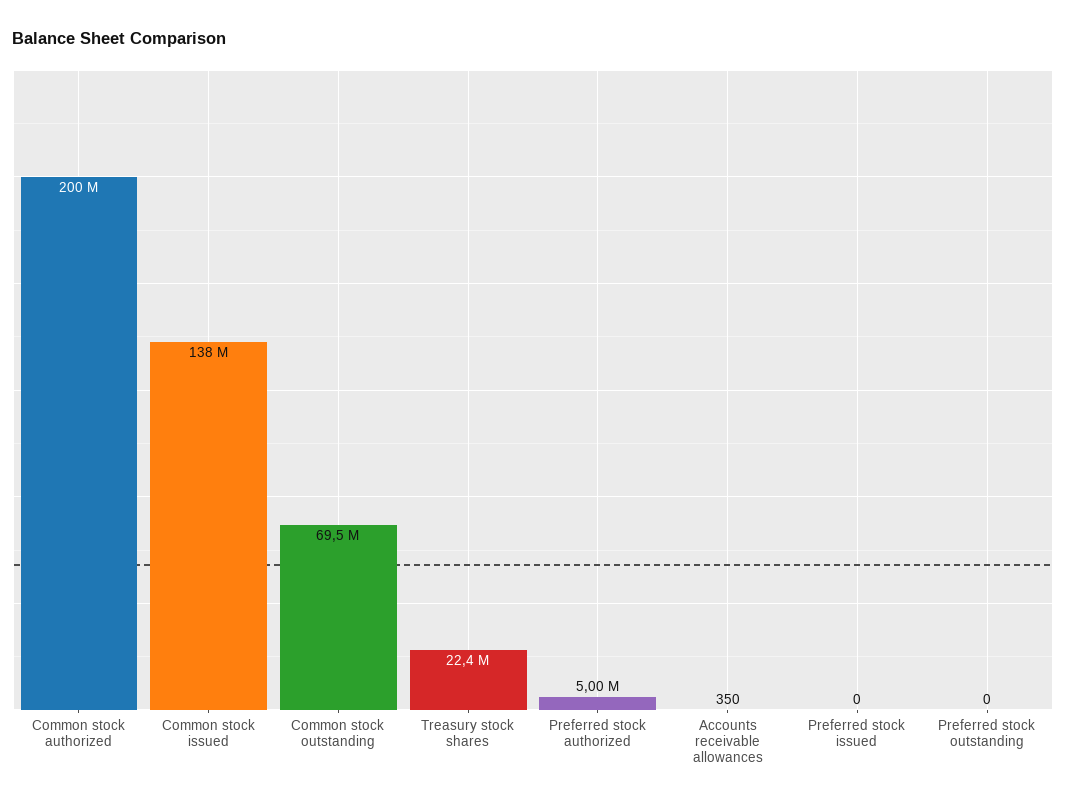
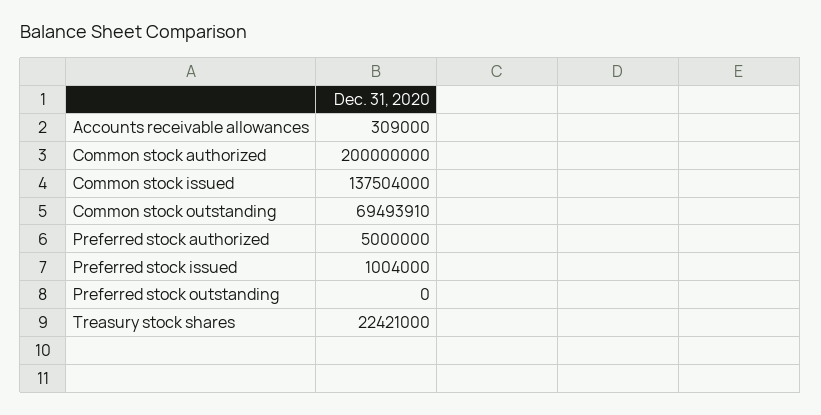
  {
    "Common stock authorized": 200000000,
    "Common stock issued": 137504000,
    "Common stock outstanding": 69493910,
    "Treasury stock shares": 22421000,
    "Preferred stock authorized": 5000000,
-   "Accounts receivable allowances": 350,
+   "Accounts receivable allowances": 309000,
-   "Preferred stock issued": 0,
+   "Preferred stock issued": 1004000,
    "Preferred stock outstanding": 0
  }

